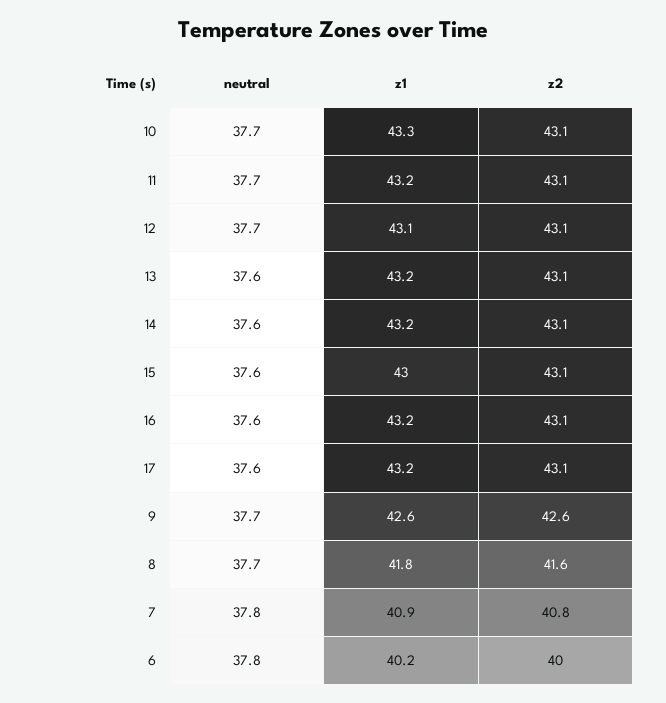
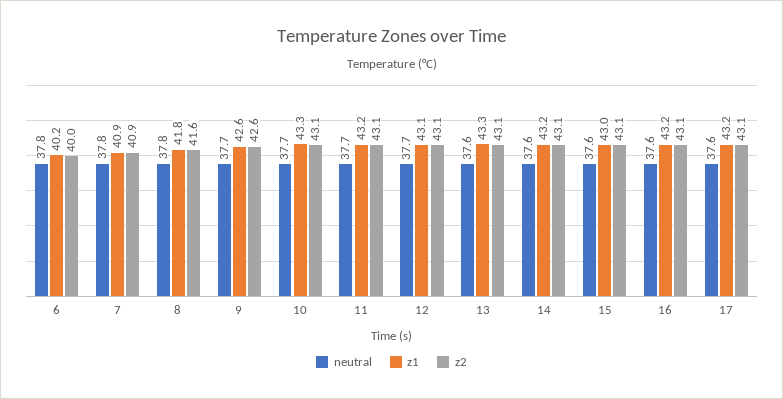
  {
    "neutral": {
      "10": 37.7,
      "11": 37.7,
      "12": 37.7,
      "13": 37.6,
      "14": 37.6,
      "15": 37.6,
      "16": 37.6,
      "17": 37.6,
      "9": 37.7,
-     "8": 37.7,
+     "8": 37.8,
      "7": 37.8,
      "6": 37.8
    },
    "z1": {
      "10": 43.3,
      "11": 43.2,
      "12": 43.1,
-     "13": 43.2,
+     "13": 43.3,
      "14": 43.2,
      "15": 43,
      "16": 43.2,
      "17": 43.2,
      "9": 42.6,
      "8": 41.8,
      "7": 40.9,
      "6": 40.2
    },
    "z2": {
      "10": 43.1,
      "11": 43.1,
      "12": 43.1,
      "13": 43.1,
      "14": 43.1,
      "15": 43.1,
      "16": 43.1,
      "17": 43.1,
      "9": 42.6,
      "8": 41.6,
-     "7": 40.8,
+     "7": 40.9,
      "6": 40
    }
  }

